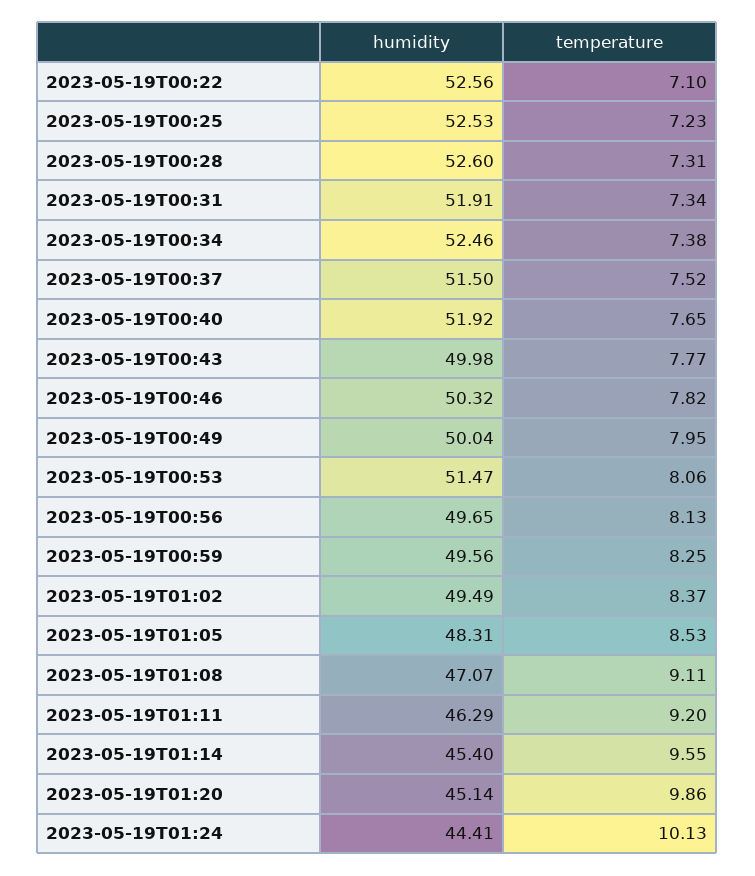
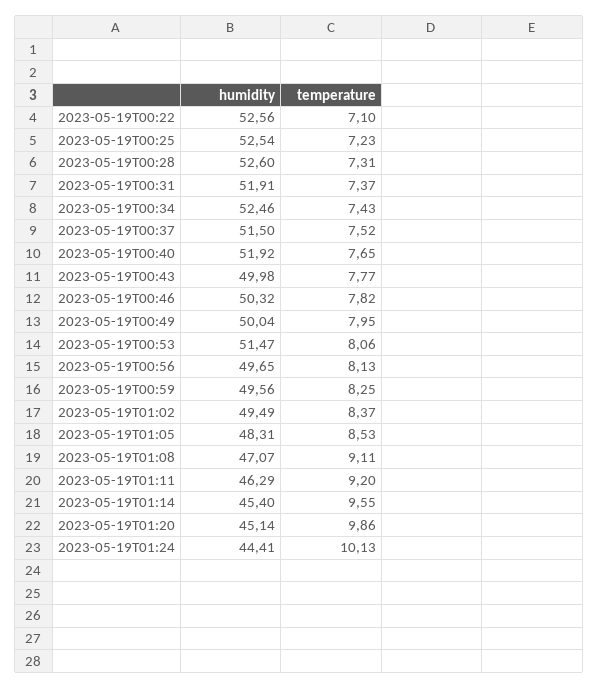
  {
    "humidity": {
      "2023-05-19T00:22": 52.56,
-     "2023-05-19T00:25": 52.53,
+     "2023-05-19T00:25": 52.54,
      "2023-05-19T00:28": 52.6,
      "2023-05-19T00:31": 51.91,
      "2023-05-19T00:34": 52.46,
      "2023-05-19T00:37": 51.5,
      "2023-05-19T00:40": 51.92,
      "2023-05-19T00:43": 49.98,
      "2023-05-19T00:46": 50.32,
      "2023-05-19T00:49": 50.04,
      "2023-05-19T00:53": 51.47,
      "2023-05-19T00:56": 49.65,
      "2023-05-19T00:59": 49.56,
      "2023-05-19T01:02": 49.49,
      "2023-05-19T01:05": 48.31,
      "2023-05-19T01:08": 47.07,
      "2023-05-19T01:11": 46.29,
      "2023-05-19T01:14": 45.4,
      "2023-05-19T01:20": 45.14,
      "2023-05-19T01:24": 44.41
    },
    "temperature": {
      "2023-05-19T00:22": 7.1,
      "2023-05-19T00:25": 7.23,
      "2023-05-19T00:28": 7.31,
-     "2023-05-19T00:31": 7.34,
+     "2023-05-19T00:31": 7.37,
-     "2023-05-19T00:34": 7.38,
+     "2023-05-19T00:34": 7.43,
      "2023-05-19T00:37": 7.52,
      "2023-05-19T00:40": 7.65,
      "2023-05-19T00:43": 7.77,
      "2023-05-19T00:46": 7.82,
      "2023-05-19T00:49": 7.95,
      "2023-05-19T00:53": 8.06,
      "2023-05-19T00:56": 8.13,
      "2023-05-19T00:59": 8.25,
      "2023-05-19T01:02": 8.37,
      "2023-05-19T01:05": 8.53,
      "2023-05-19T01:08": 9.11,
      "2023-05-19T01:11": 9.2,
      "2023-05-19T01:14": 9.55,
      "2023-05-19T01:20": 9.86,
      "2023-05-19T01:24": 10.13
    }
  }

